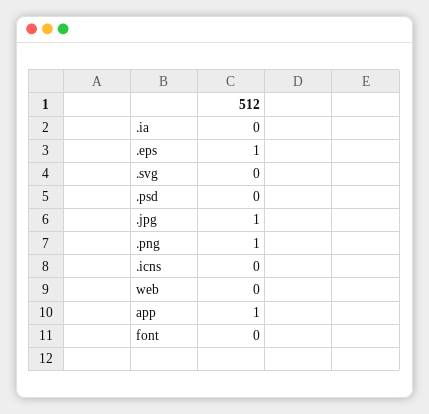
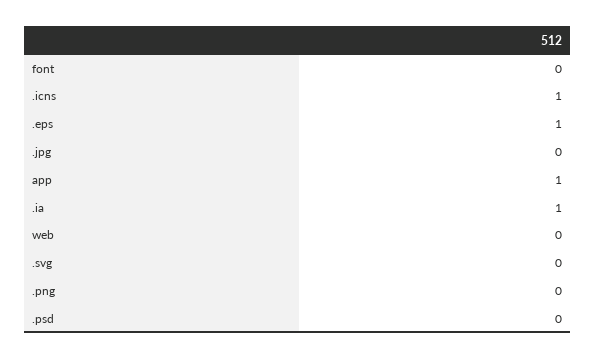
  {
-   ".ia": 0,
+   ".ia": 1,
    ".eps": 1,
    ".svg": 0,
    ".psd": 0,
-   ".jpg": 1,
+   ".jpg": 0,
-   ".png": 1,
+   ".png": 0,
-   ".icns": 0,
+   ".icns": 1,
    "web": 0,
    "app": 1,
    "font": 0
  }

